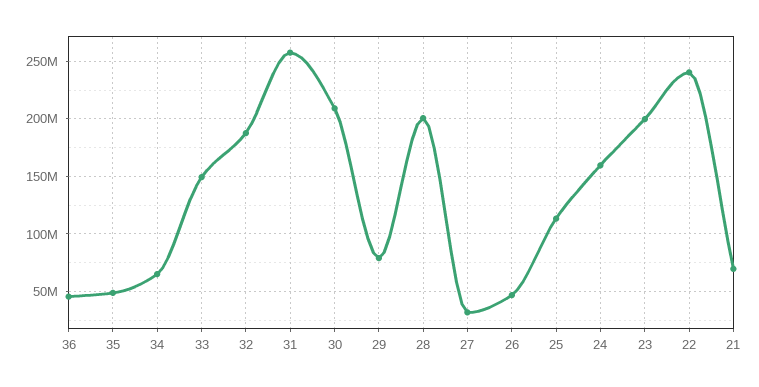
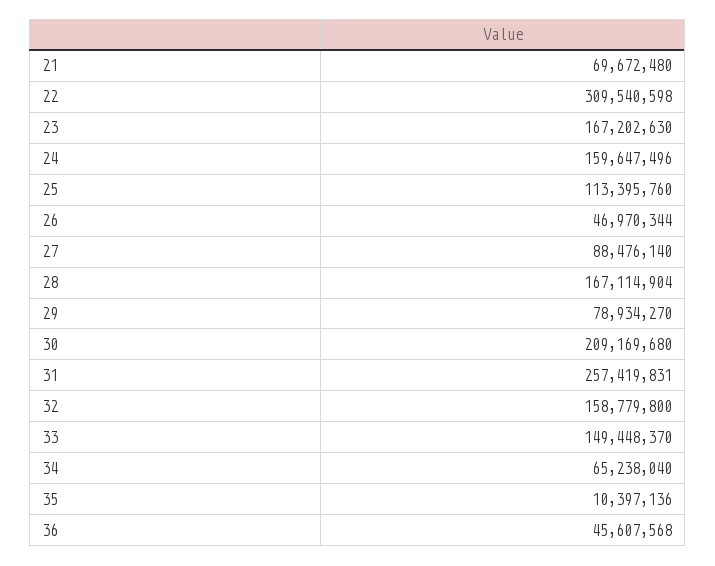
  {
    "36": 45607568,
-   "35": 50000000,
+   "35": 10397136,
    "34": 65238040,
    "33": 149448370,
-   "32": 190000000,
+   "32": 158779800,
    "31": 257419831,
    "30": 209169680,
    "29": 78934270,
-   "28": 200000000,
+   "28": 167114904,
-   "27": 30000000,
+   "27": 88476140,
    "26": 46970344,
    "25": 113395760,
    "24": 159647496,
-   "23": 200000000,
+   "23": 167202630,
-   "22": 240000000,
+   "22": 309540598,
    "21": 69672480
  }

